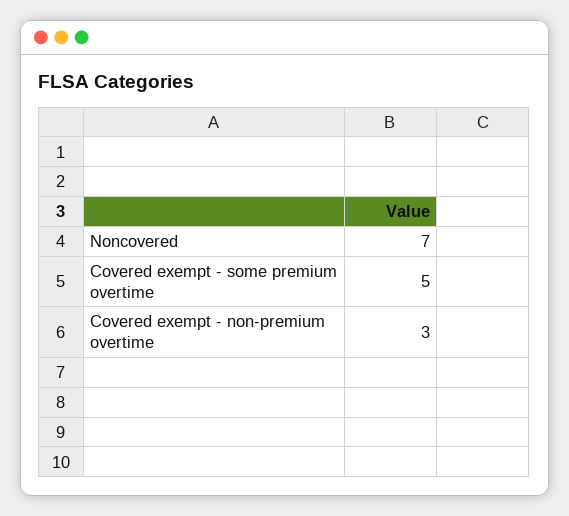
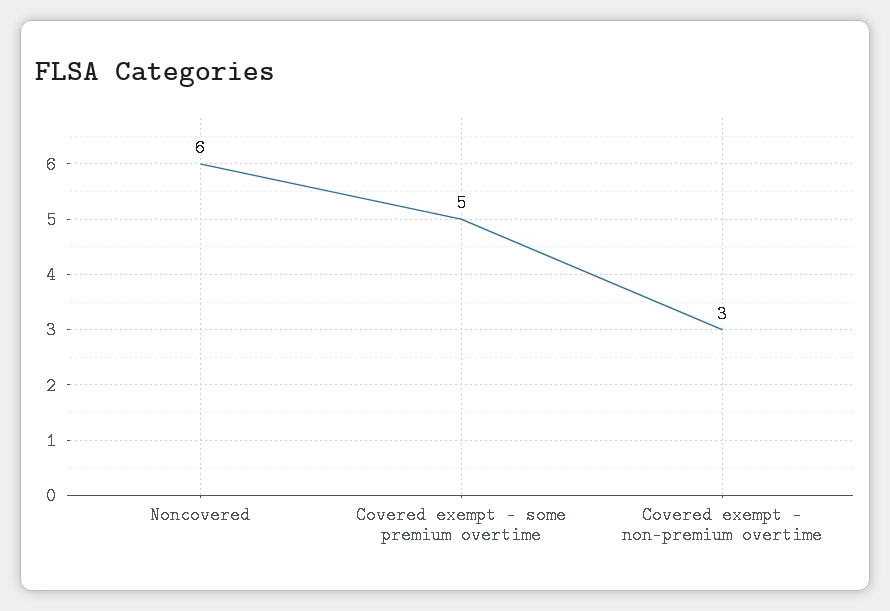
  {
-   "Noncovered": 7,
+   "Noncovered": 6,
    "Covered exempt - some premium overtime": 5,
    "Covered exempt - non-premium overtime": 3
  }

